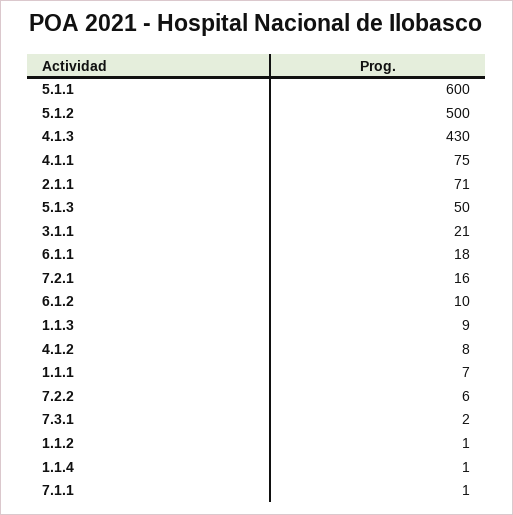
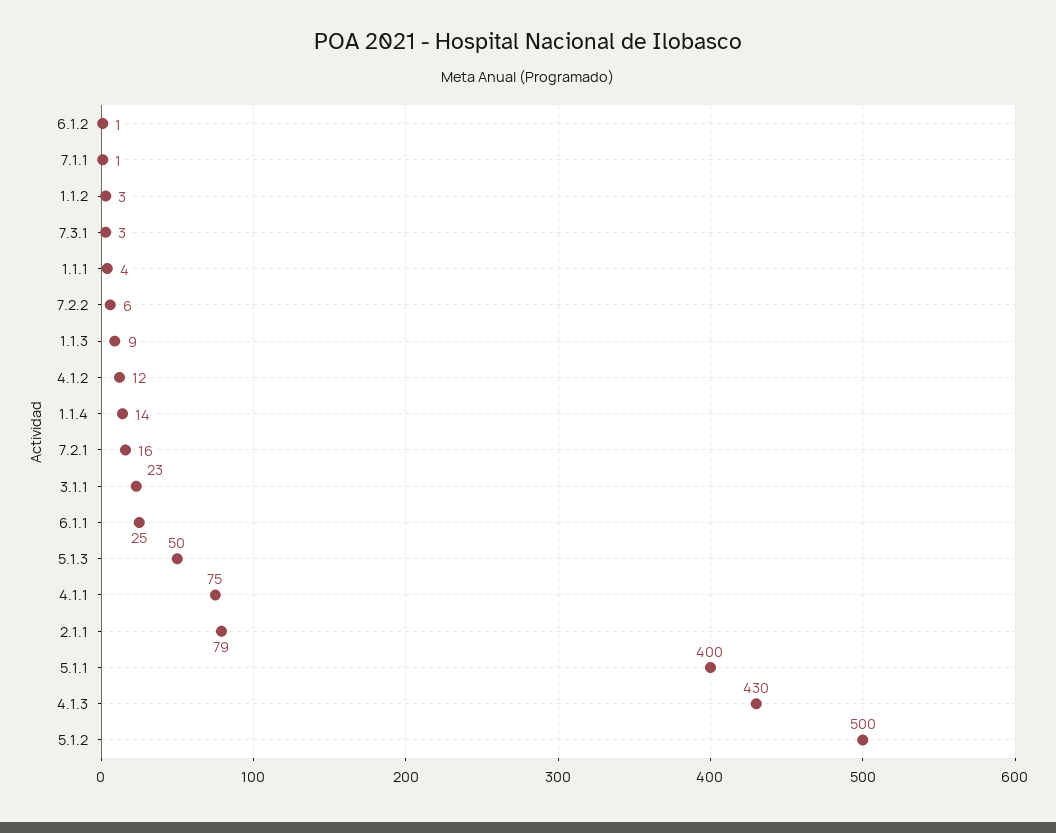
  {
-   "5.1.1": 600,
+   "5.1.1": 400,
    "5.1.2": 500,
    "4.1.3": 430,
    "4.1.1": 75,
-   "2.1.1": 71,
+   "2.1.1": 79,
    "5.1.3": 50,
-   "3.1.1": 21,
+   "3.1.1": 23,
-   "6.1.1": 18,
+   "6.1.1": 25,
    "7.2.1": 16,
-   "6.1.2": 10,
+   "6.1.2": 1,
    "1.1.3": 9,
-   "4.1.2": 8,
+   "4.1.2": 12,
-   "1.1.1": 7,
+   "1.1.1": 4,
    "7.2.2": 6,
-   "7.3.1": 2,
+   "7.3.1": 3,
-   "1.1.2": 1,
+   "1.1.2": 3,
-   "1.1.4": 1,
+   "1.1.4": 14,
    "7.1.1": 1
  }

